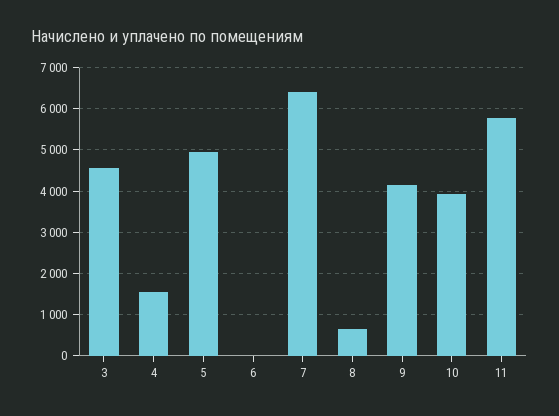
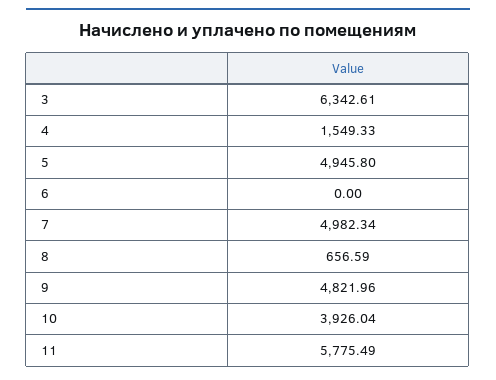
  {
-   "3": 4600,
+   "3": 6342.61,
    "4": 1549.33,
    "5": 4945.8,
    "6": 0,
-   "7": 6400,
+   "7": 4982.34,
    "8": 656.59,
-   "9": 4200,
+   "9": 4821.96,
    "10": 3926.04,
    "11": 5775.49
  }

